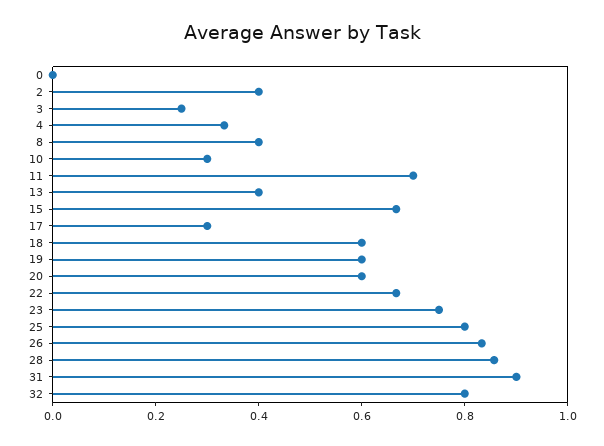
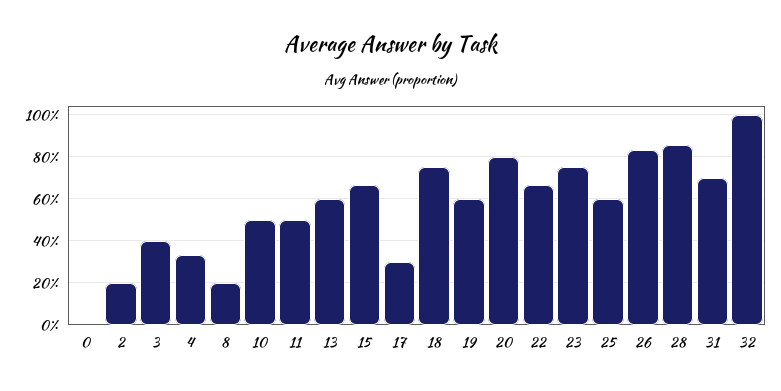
  {
    "0": 0,
-   "2": 0.4,
+   "2": 0.2,
-   "3": 0.25,
+   "3": 0.4,
    "4": 0.35,
-   "8": 0.4,
+   "8": 0.2,
-   "10": 0.3,
+   "10": 0.5,
-   "11": 0.7,
+   "11": 0.5,
-   "13": 0.4,
+   "13": 0.6,
    "15": 0.65,
    "17": 0.3,
-   "18": 0.6,
+   "18": 0.75,
    "19": 0.6,
-   "20": 0.6,
+   "20": 0.8,
    "22": 0.65,
    "23": 0.75,
-   "25": 0.8,
+   "25": 0.6,
    "26": 0.85,
    "28": 0.85,
-   "31": 0.9,
+   "31": 0.7,
-   "32": 0.8
+   "32": 1
  }

